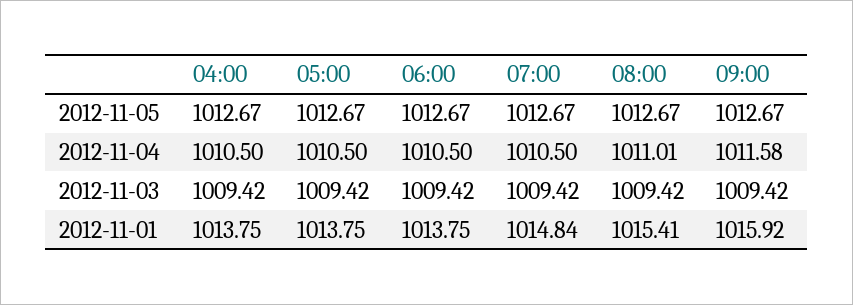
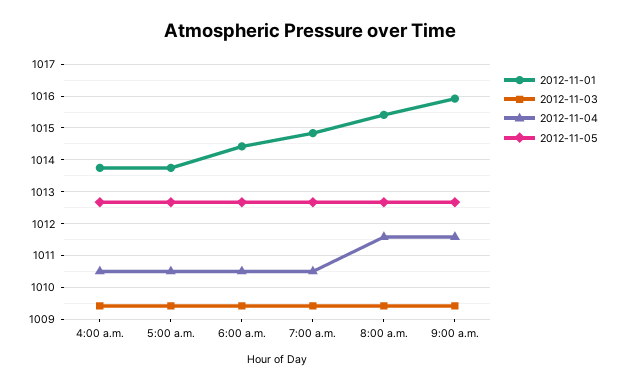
  {
    "2012-11-05": {
      "04:00": 1012.67,
      "05:00": 1012.67,
      "06:00": 1012.67,
      "07:00": 1012.67,
      "08:00": 1012.67,
      "09:00": 1012.67
    },
    "2012-11-04": {
      "04:00": 1010.5,
      "05:00": 1010.5,
      "06:00": 1010.5,
      "07:00": 1010.5,
-     "08:00": 1011.01,
+     "08:00": 1011.6,
      "09:00": 1011.58
    },
    "2012-11-03": {
      "04:00": 1009.42,
      "05:00": 1009.42,
      "06:00": 1009.42,
      "07:00": 1009.42,
      "08:00": 1009.42,
      "09:00": 1009.42
    },
    "2012-11-01": {
      "04:00": 1013.75,
      "05:00": 1013.75,
-     "06:00": 1013.75,
+     "06:00": 1014.4,
      "07:00": 1014.84,
      "08:00": 1015.41,
      "09:00": 1015.92
    }
  }

